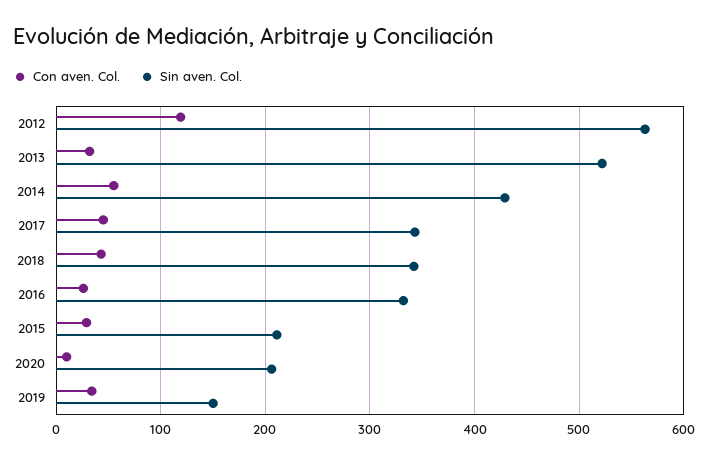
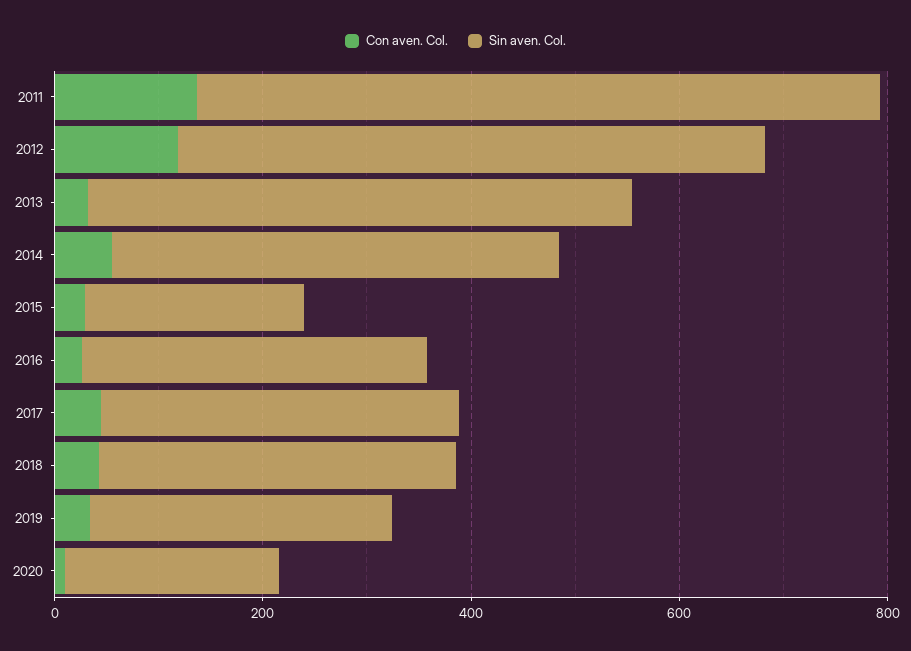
  {
    "Con aven. Col.": {
      "2012": 120,
      "2013": 30,
      "2014": 60,
      "2017": 50,
      "2018": 40,
      "2016": 30,
      "2015": 30,
      "2020": 10,
-     "2019": 30
+     "2019": 30,
+     "2011": 150
    },
    "Sin aven. Col.": {
      "2012": 560,
      "2013": 520,
      "2014": 430,
      "2017": 340,
      "2018": 340,
      "2016": 330,
      "2015": 210,
      "2020": 210,
-     "2019": 150
+     "2019": 300,
+     "2011": 650
    }
  }

